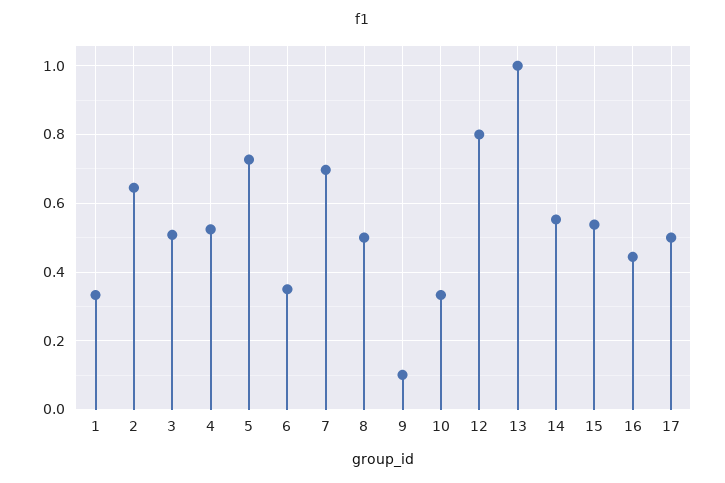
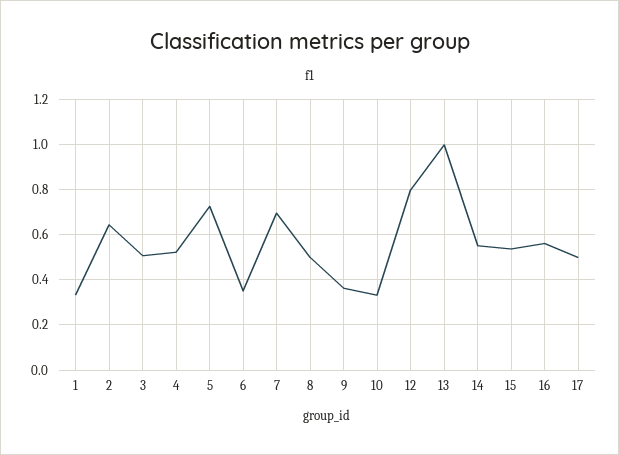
  {
    "1": 0.34,
    "2": 0.64,
    "3": 0.5,
    "4": 0.52,
    "5": 0.72,
    "6": 0.36,
    "7": 0.7,
    "8": 0.5,
-   "9": 0.1,
+   "9": 0.35,
    "10": 0.34,
    "12": 0.8,
    "13": 1,
    "14": 0.56,
    "15": 0.54,
-   "16": 0.44,
+   "16": 0.55,
    "17": 0.5
  }

